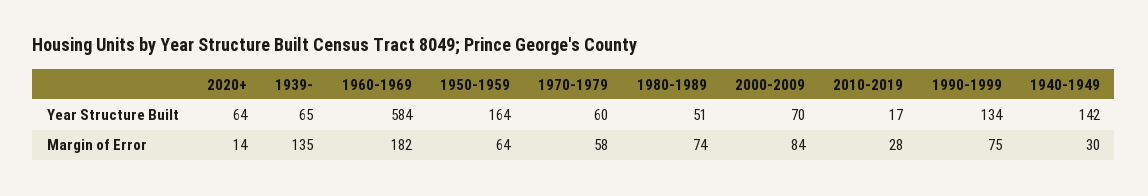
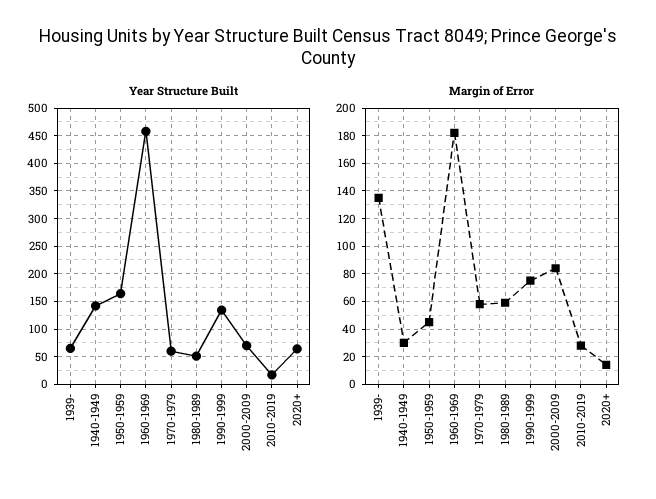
  {
    "Year Structure Built": {
      "2020+": 64,
      "1939-": 65,
-     "1960-1969": 584,
+     "1960-1969": 450,
      "1950-1959": 164,
      "1970-1979": 60,
      "1980-1989": 51,
      "2000-2009": 70,
      "2010-2019": 17,
      "1990-1999": 134,
      "1940-1949": 142
    },
    "Margin of Error": {
      "2020+": 14,
      "1939-": 135,
      "1960-1969": 182,
-     "1950-1959": 64,
+     "1950-1959": 45,
      "1970-1979": 58,
-     "1980-1989": 74,
+     "1980-1989": 60,
      "2000-2009": 84,
      "2010-2019": 28,
      "1990-1999": 75,
      "1940-1949": 30
    }
  }

